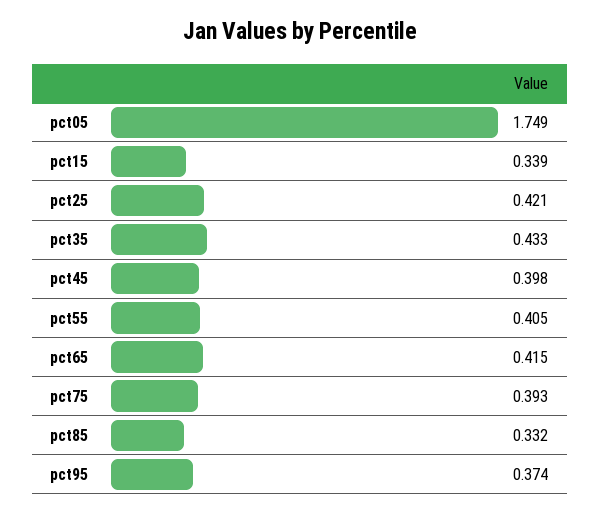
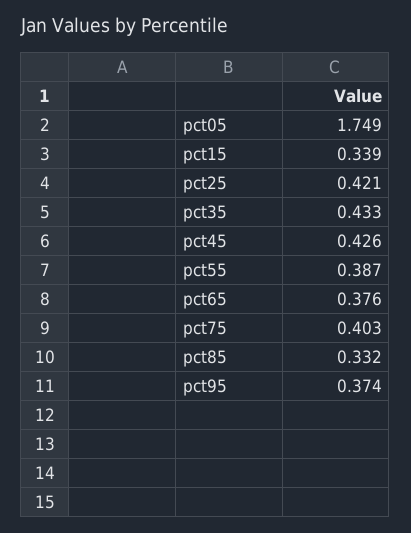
  {
    "pct05": 1.749,
    "pct15": 0.339,
    "pct25": 0.421,
    "pct35": 0.433,
-   "pct45": 0.398,
+   "pct45": 0.426,
-   "pct55": 0.405,
+   "pct55": 0.387,
-   "pct65": 0.415,
+   "pct65": 0.376,
-   "pct75": 0.393,
+   "pct75": 0.403,
    "pct85": 0.332,
    "pct95": 0.374
  }

